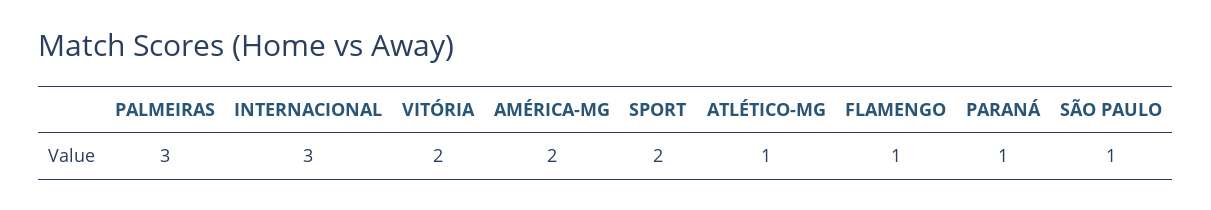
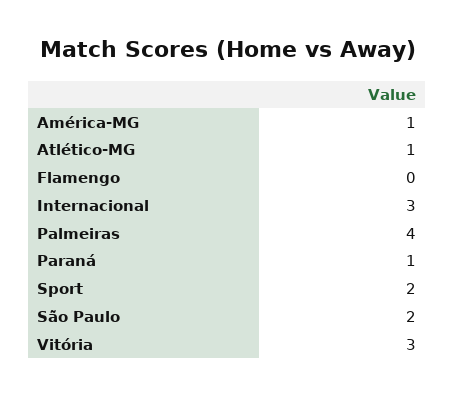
  {
-   "PALMEIRAS": 3,
+   "PALMEIRAS": 4,
    "INTERNACIONAL": 3,
-   "VITÓRIA": 2,
+   "VITÓRIA": 3,
-   "AMÉRICA-MG": 2,
+   "AMÉRICA-MG": 1,
    "SPORT": 2,
    "ATLÉTICO-MG": 1,
-   "FLAMENGO": 1,
+   "FLAMENGO": 0,
    "PARANÁ": 1,
-   "SÃO PAULO": 1
+   "SÃO PAULO": 2
  }

